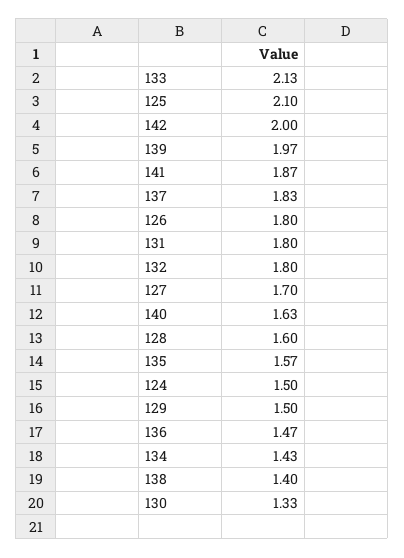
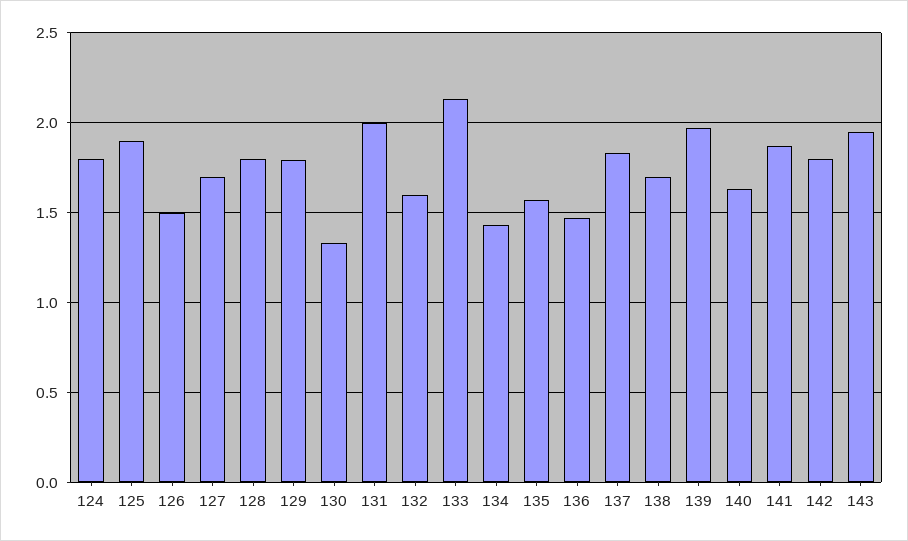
  {
    "133": 2.13,
-   "125": 2.1,
+   "125": 1.9,
-   "142": 2,
+   "142": 1.8,
    "139": 1.97,
    "141": 1.87,
    "137": 1.83,
-   "126": 1.8,
+   "126": 1.5,
-   "131": 1.8,
+   "131": 2,
-   "132": 1.8,
+   "132": 1.6,
    "127": 1.7,
    "140": 1.63,
-   "128": 1.6,
+   "128": 1.8,
    "135": 1.57,
-   "124": 1.5,
+   "124": 1.8,
-   "129": 1.5,
+   "129": 1.8,
    "136": 1.47,
    "134": 1.43,
-   "138": 1.4,
+   "138": 1.7,
-   "130": 1.33
+   "130": 1.33,
+   "143": 1.95
  }

